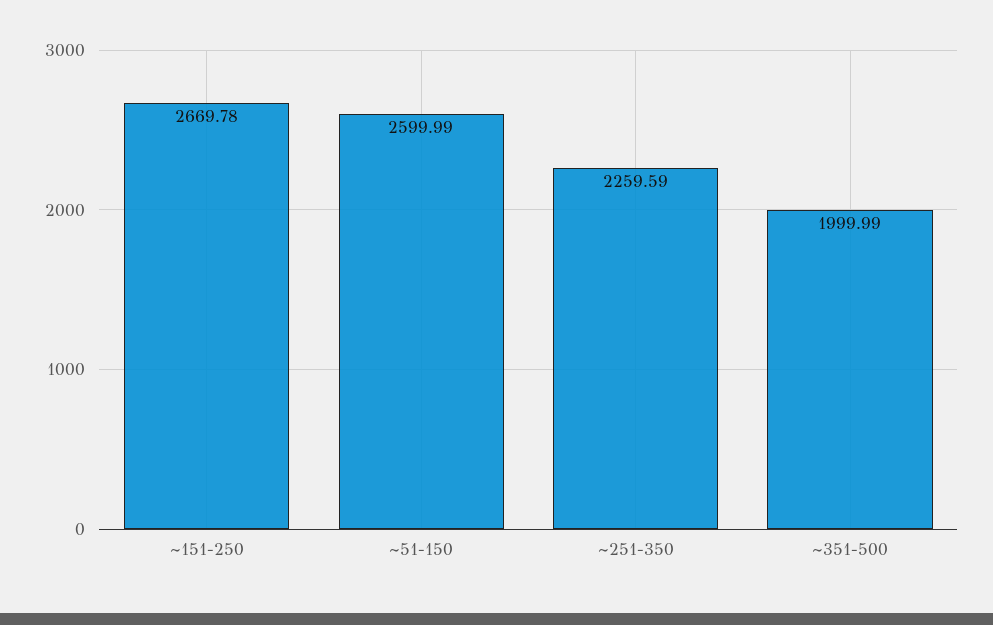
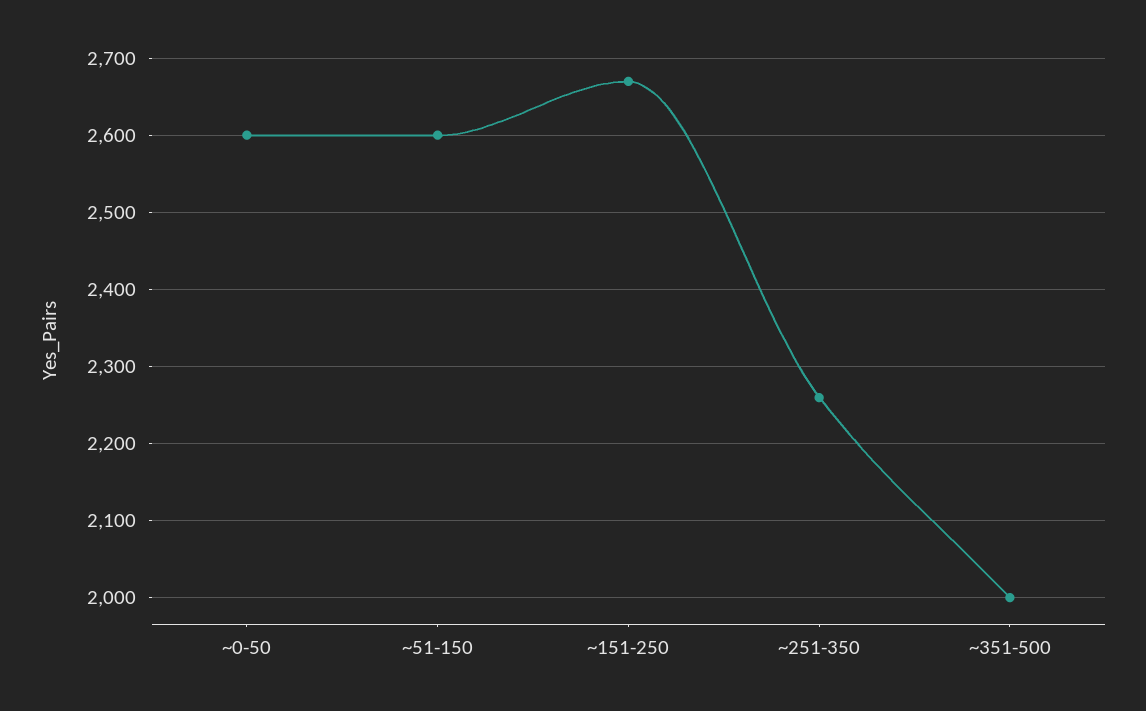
  {
    "~151-250": 2669.78,
    "~51-150": 2599.99,
    "~251-350": 2259.59,
-   "~351-500": 1999.99
+   "~351-500": 1999.99,
+   "~0-50": 2600
  }

